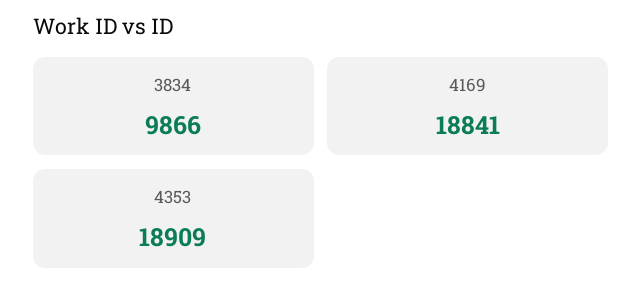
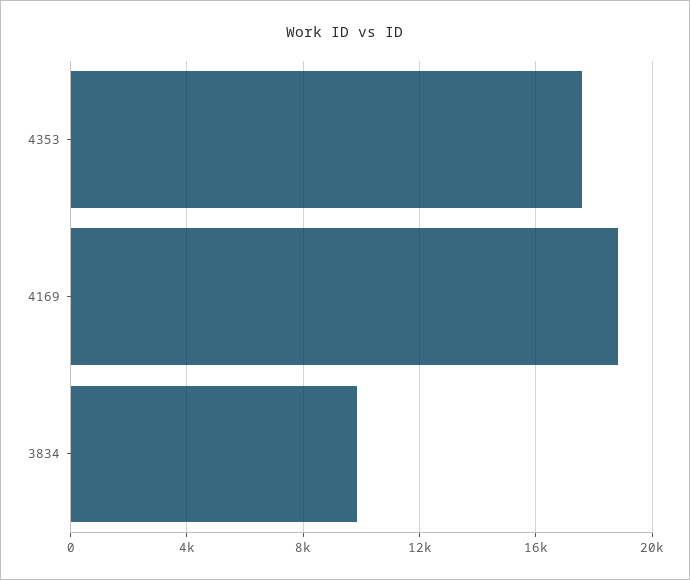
  {
    "3834": 9866,
    "4169": 18841,
-   "4353": 18909
+   "4353": 17500
  }

